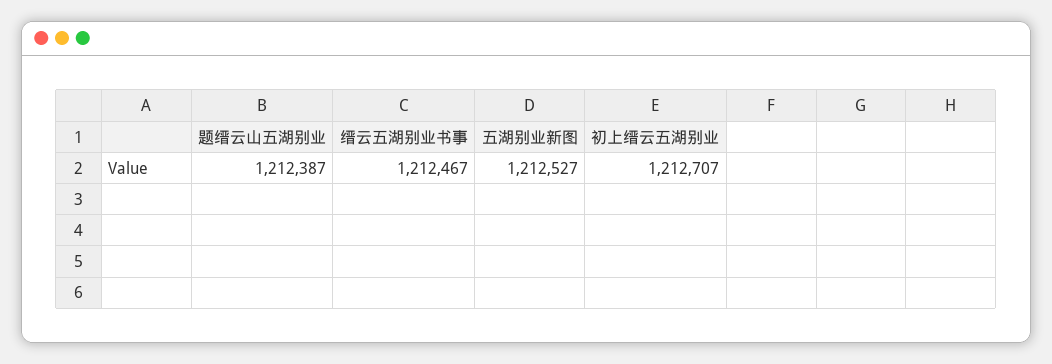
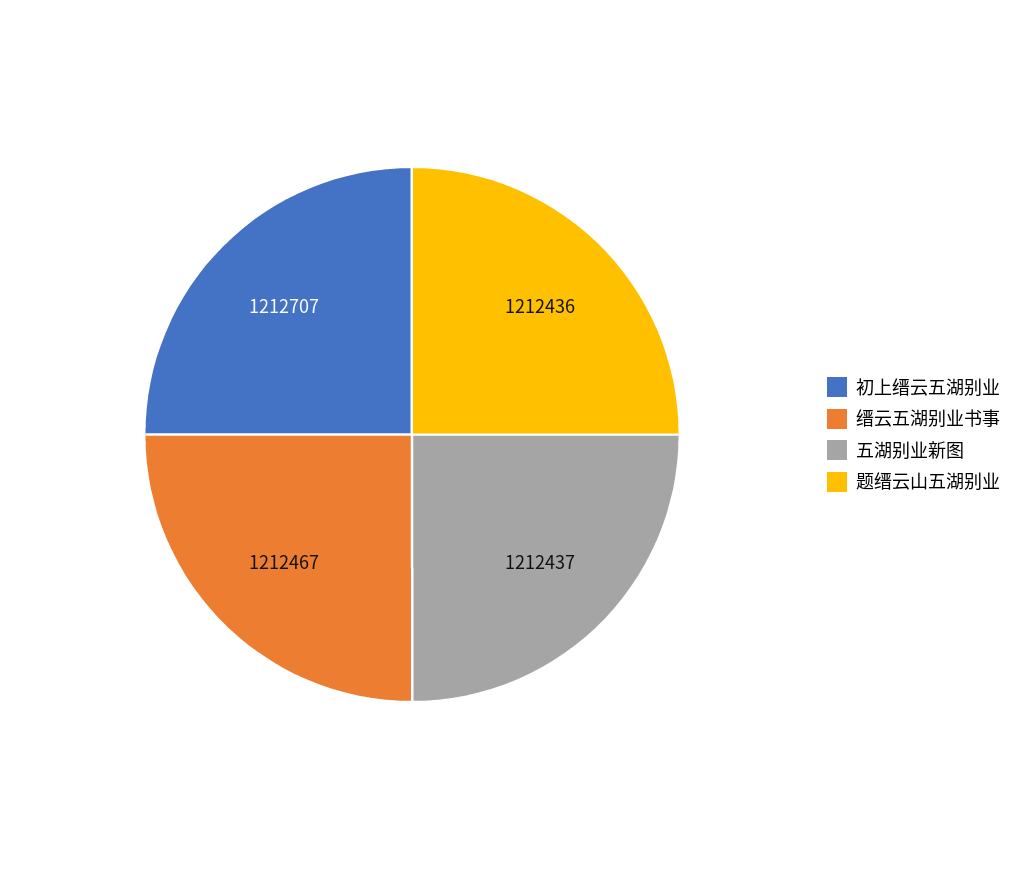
  {
-   "题缙云山五湖别业": 1212387,
+   "题缙云山五湖别业": 1212436,
    "缙云五湖别业书事": 1212467,
-   "五湖别业新图": 1212527,
+   "五湖别业新图": 1212437,
    "初上缙云五湖别业": 1212707
  }

